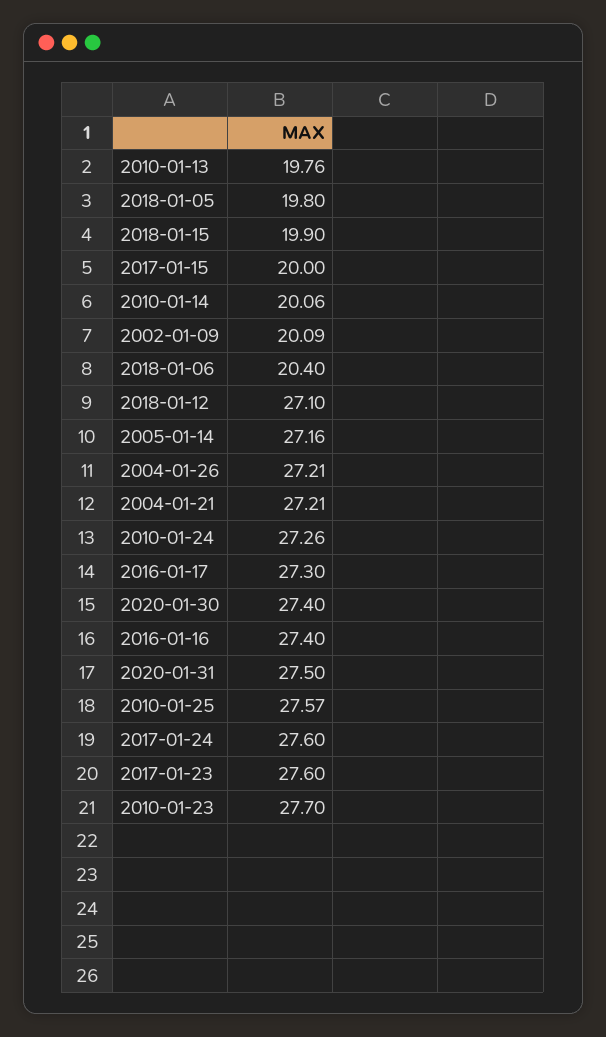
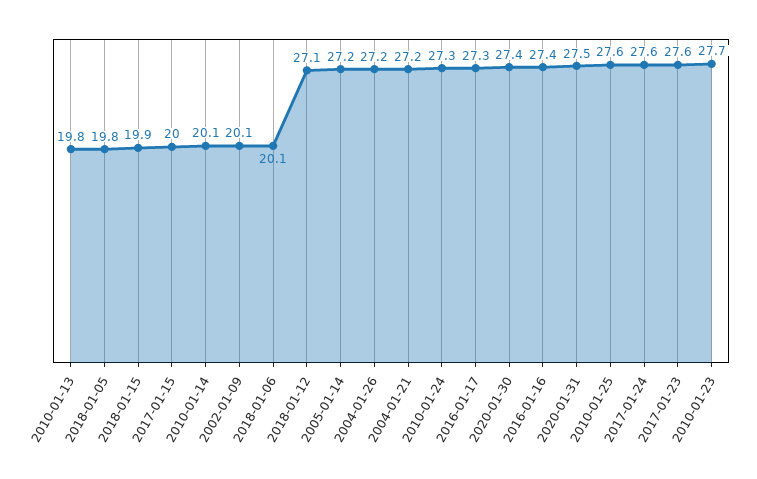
  {
    "2010-01-13": 19.76,
    "2018-01-05": 19.8,
    "2018-01-15": 19.9,
    "2017-01-15": 20,
    "2010-01-14": 20.06,
    "2002-01-09": 20.09,
-   "2018-01-06": 20.4,
+   "2018-01-06": 20.1,
    "2018-01-12": 27.1,
    "2005-01-14": 27.16,
    "2004-01-26": 27.21,
    "2004-01-21": 27.21,
    "2010-01-24": 27.26,
    "2016-01-17": 27.3,
    "2020-01-30": 27.4,
    "2016-01-16": 27.4,
    "2020-01-31": 27.5,
    "2010-01-25": 27.57,
    "2017-01-24": 27.6,
    "2017-01-23": 27.6,
    "2010-01-23": 27.7
  }

